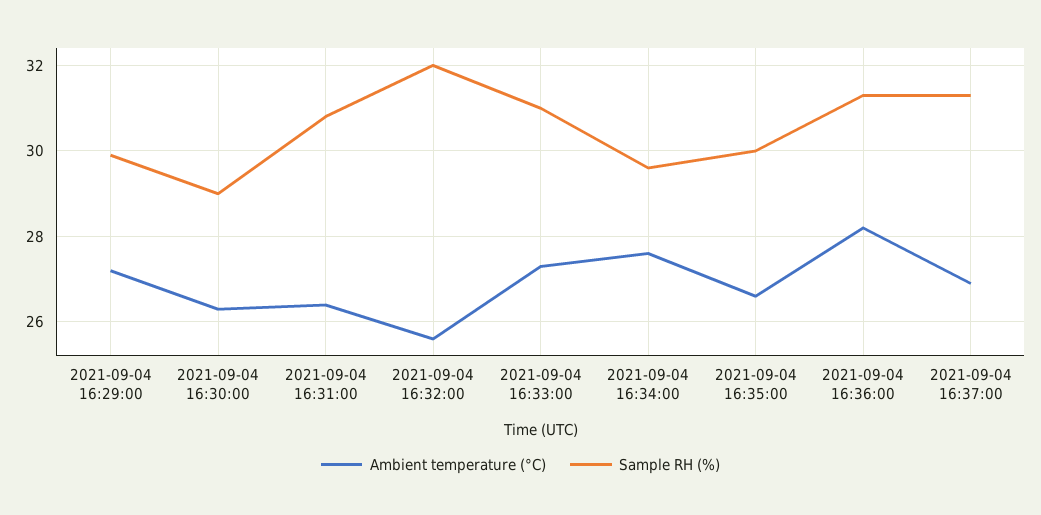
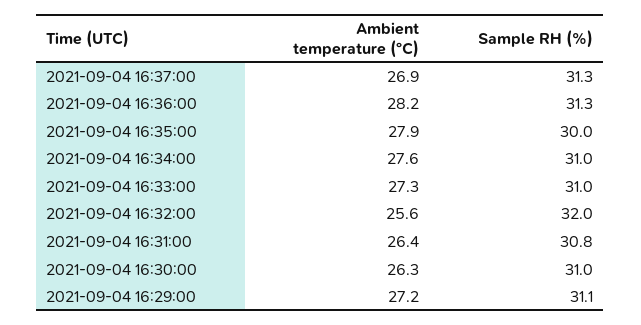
  {
    "Ambient temperature (°C)": {
      "2021-09-04 16:29:00": 27.2,
      "2021-09-04 16:30:00": 26.3,
      "2021-09-04 16:31:00": 26.4,
      "2021-09-04 16:32:00": 25.6,
      "2021-09-04 16:33:00": 27.3,
      "2021-09-04 16:34:00": 27.6,
-     "2021-09-04 16:35:00": 26.5,
+     "2021-09-04 16:35:00": 27.9,
      "2021-09-04 16:36:00": 28.2,
      "2021-09-04 16:37:00": 26.9
    },
    "Sample RH (%)": {
-     "2021-09-04 16:29:00": 30,
+     "2021-09-04 16:29:00": 31.1,
-     "2021-09-04 16:30:00": 29,
+     "2021-09-04 16:30:00": 31,
      "2021-09-04 16:31:00": 30.8,
      "2021-09-04 16:32:00": 32,
      "2021-09-04 16:33:00": 31,
-     "2021-09-04 16:34:00": 29.5,
+     "2021-09-04 16:34:00": 31,
      "2021-09-04 16:35:00": 30,
      "2021-09-04 16:36:00": 31.3,
      "2021-09-04 16:37:00": 31.3
    }
  }

